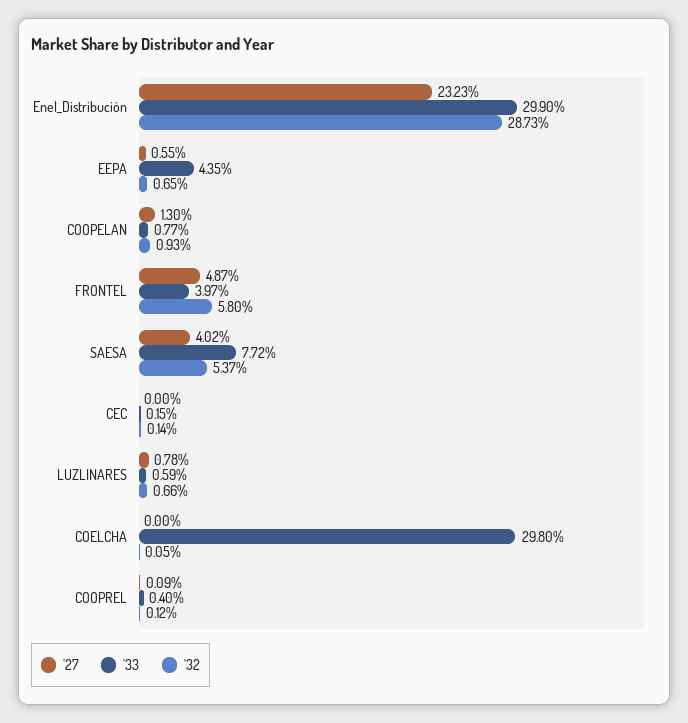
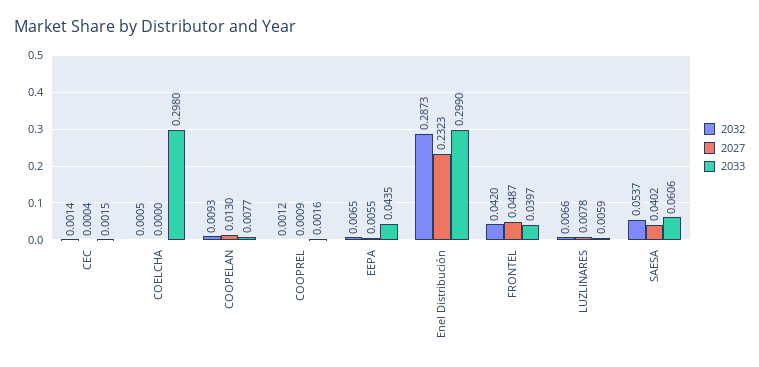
  {
    "'27": {
      "Enel_Distribución": 0.2323,
      "EEPA": 0.0055,
      "COOPELAN": 0.013,
      "FRONTEL": 0.0487,
      "SAESA": 0.0402,
-     "CEC": 0,
+     "CEC": 0.0004,
      "LUZLINARES": 0.0078,
      "COELCHA": 0,
      "COOPREL": 0.0009
    },
    "'33": {
      "Enel_Distribución": 0.299,
      "EEPA": 0.0435,
      "COOPELAN": 0.0077,
      "FRONTEL": 0.0397,
-     "SAESA": 0.0772,
+     "SAESA": 0.0606,
      "CEC": 0.0015,
      "LUZLINARES": 0.0059,
      "COELCHA": 0.298,
-     "COOPREL": 0.004
+     "COOPREL": 0.0016
    },
    "'32": {
      "Enel_Distribución": 0.2873,
      "EEPA": 0.0065,
      "COOPELAN": 0.0093,
-     "FRONTEL": 0.058,
+     "FRONTEL": 0.042,
      "SAESA": 0.0537,
      "CEC": 0.0014,
      "LUZLINARES": 0.0066,
      "COELCHA": 0.0005,
      "COOPREL": 0.0012
    }
  }

